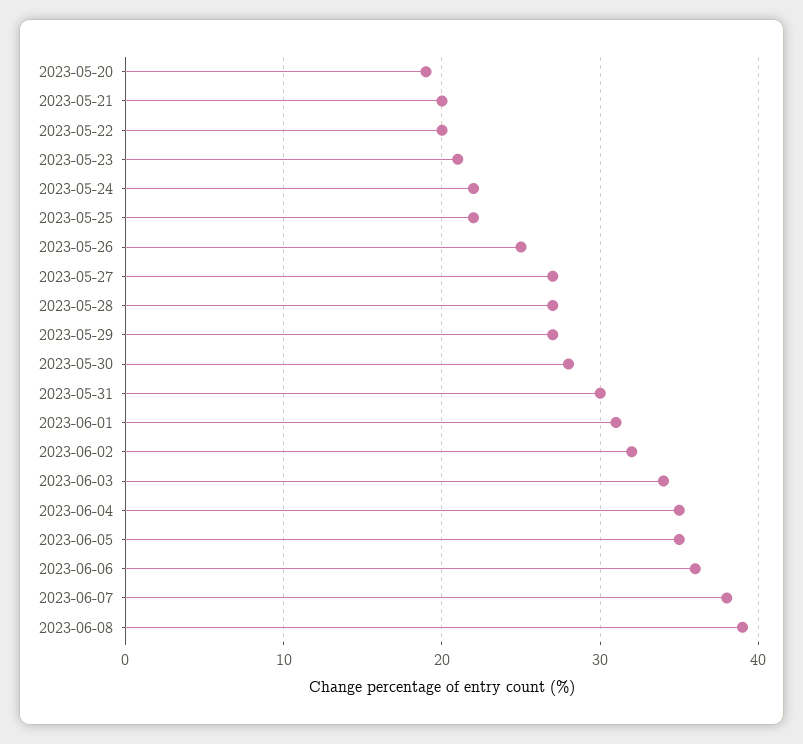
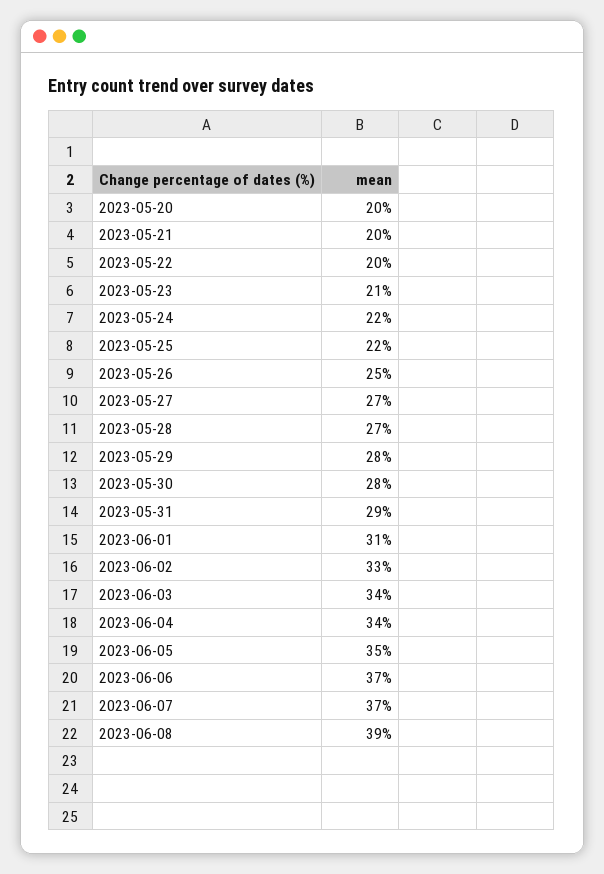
  {
-   "2023-05-20": 19,
+   "2023-05-20": 20,
    "2023-05-21": 20,
    "2023-05-22": 20,
    "2023-05-23": 21,
    "2023-05-24": 22,
    "2023-05-25": 22,
    "2023-05-26": 25,
    "2023-05-27": 27,
    "2023-05-28": 27,
-   "2023-05-29": 27,
+   "2023-05-29": 28,
    "2023-05-30": 28,
-   "2023-05-31": 30,
+   "2023-05-31": 29,
    "2023-06-01": 31,
-   "2023-06-02": 32,
+   "2023-06-02": 33,
    "2023-06-03": 34,
-   "2023-06-04": 35,
+   "2023-06-04": 34,
    "2023-06-05": 35,
-   "2023-06-06": 36,
+   "2023-06-06": 37,
-   "2023-06-07": 38,
+   "2023-06-07": 37,
    "2023-06-08": 39
  }

